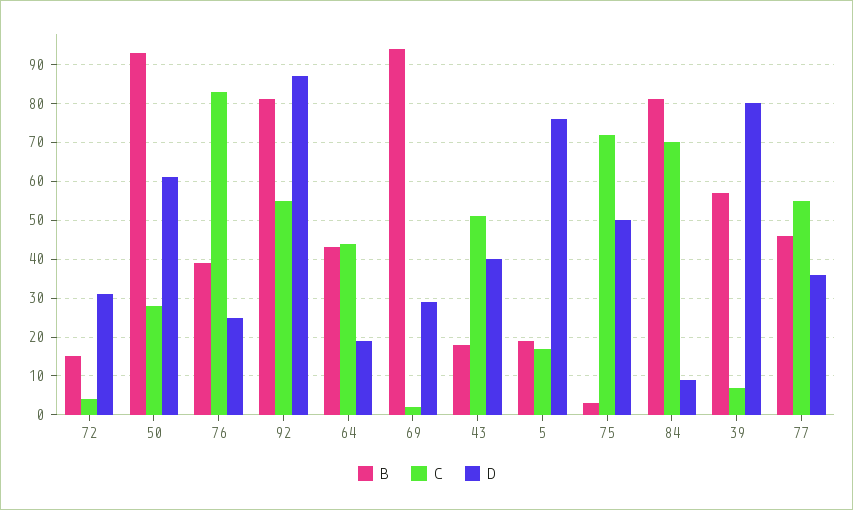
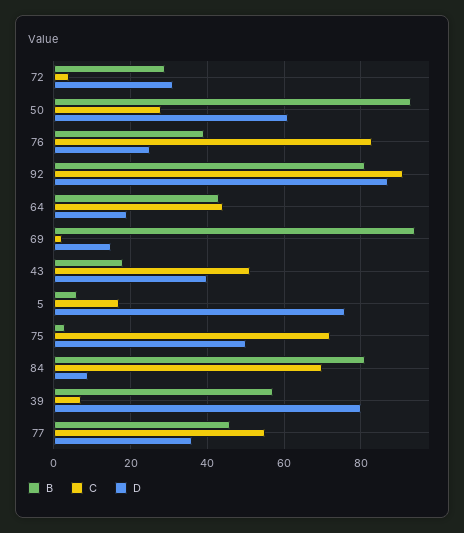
  {
    "B": {
-     "72": 15,
+     "72": 30,
      "50": 95,
      "76": 40,
      "92": 80,
      "64": 45,
      "69": 95,
      "43": 20,
-     "5": 20,
+     "5": 5,
      "75": 5,
      "84": 80,
      "39": 55,
      "77": 45
    },
    "C": {
      "72": 5,
      "50": 30,
      "76": 85,
-     "92": 55,
+     "92": 90,
      "64": 45,
      "69": 0,
      "43": 50,
      "5": 15,
      "75": 70,
      "84": 70,
      "39": 5,
      "77": 55
    },
    "D": {
      "72": 30,
      "50": 60,
      "76": 25,
      "92": 85,
      "64": 20,
-     "69": 30,
+     "69": 15,
      "43": 40,
      "5": 75,
      "75": 50,
      "84": 10,
      "39": 80,
      "77": 35
    }
  }

